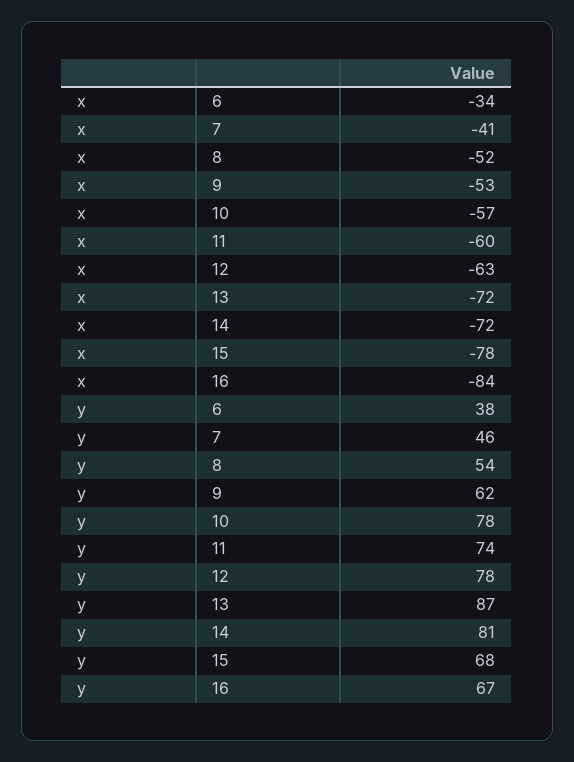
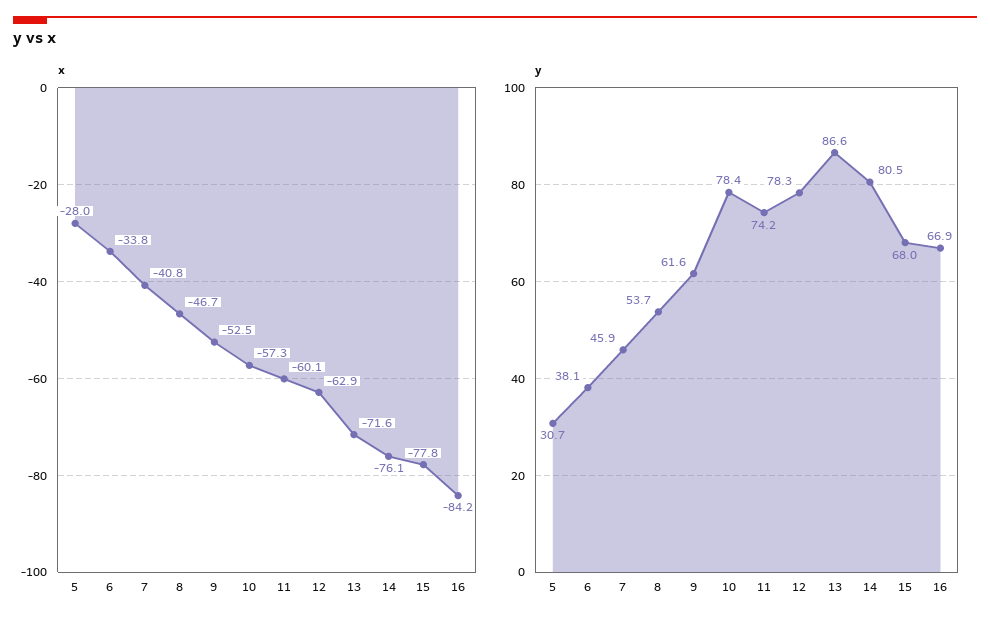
  {
    "x": {
      "6": -33.8,
      "7": -40.8,
-     "8": -52,
+     "8": -46.7,
      "9": -52.5,
      "10": -57.3,
      "11": -60.1,
      "12": -62.9,
      "13": -71.6,
-     "14": -72,
+     "14": -76.1,
      "15": -77.8,
-     "16": -84.2
+     "16": -84.2,
+     "5": -28
    },
    "y": {
      "6": 38.1,
      "7": 45.9,
      "8": 53.7,
      "9": 61.6,
      "10": 78.4,
      "11": 74.2,
      "12": 78.3,
      "13": 86.6,
      "14": 80.5,
      "15": 68,
-     "16": 66.9
+     "16": 66.9,
+     "5": 30.7
    }
  }

